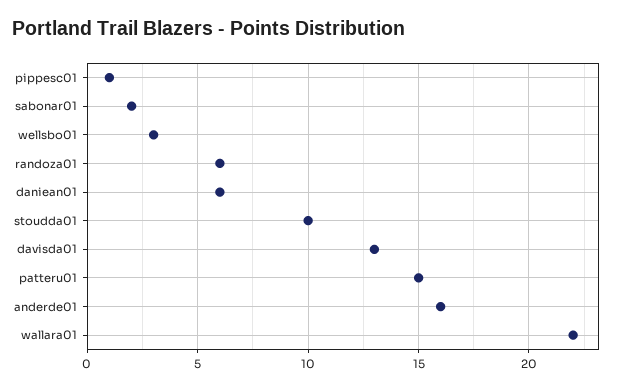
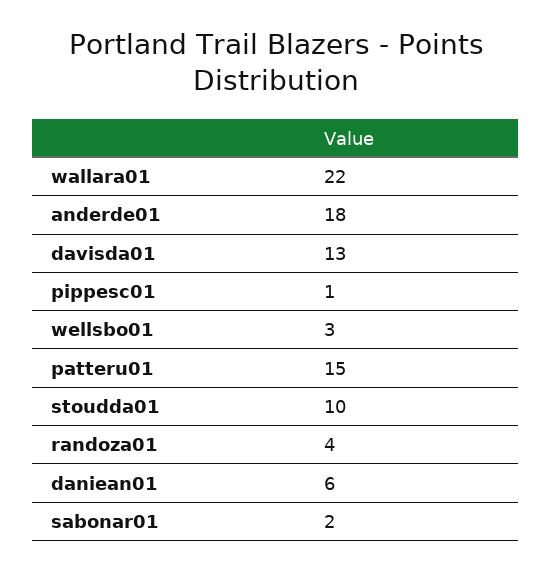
  {
    "pippesc01": 1,
    "sabonar01": 2,
    "wellsbo01": 3,
-   "randoza01": 6,
+   "randoza01": 4,
    "daniean01": 6,
    "stoudda01": 10,
    "davisda01": 13,
    "patteru01": 15,
-   "anderde01": 16,
+   "anderde01": 18,
    "wallara01": 22
  }

